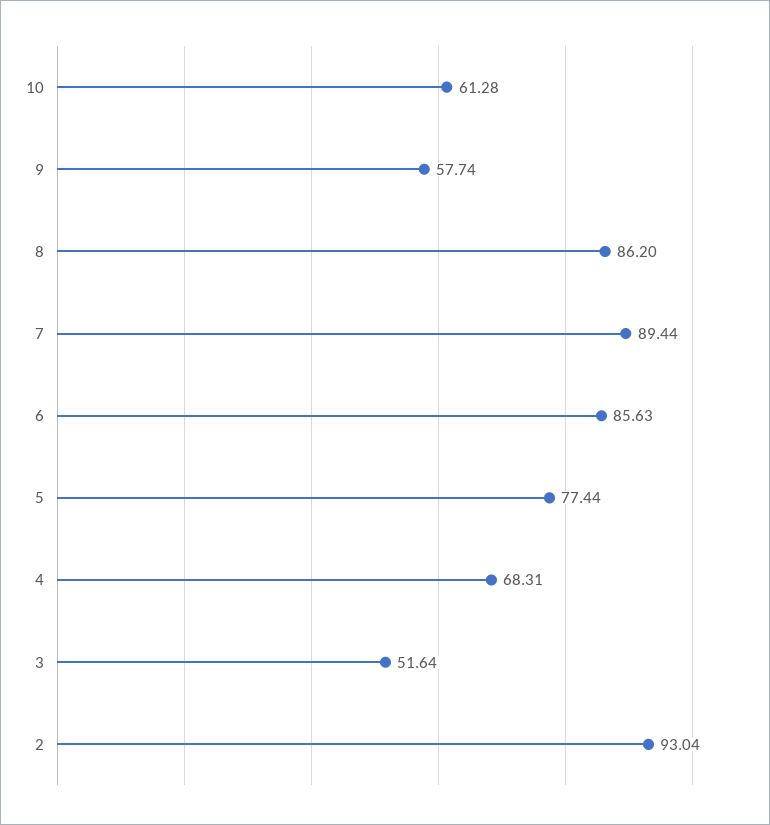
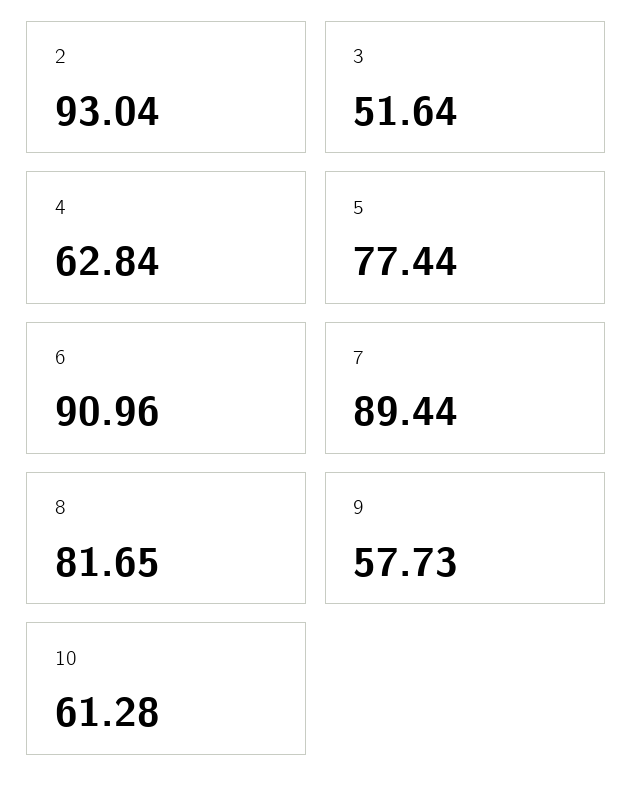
  {
    "10": 61.28,
-   "9": 57.74,
+   "9": 57.73,
-   "8": 86.2,
+   "8": 81.65,
    "7": 89.44,
-   "6": 85.63,
+   "6": 90.96,
    "5": 77.44,
-   "4": 68.31,
+   "4": 62.84,
    "3": 51.64,
    "2": 93.04
  }

